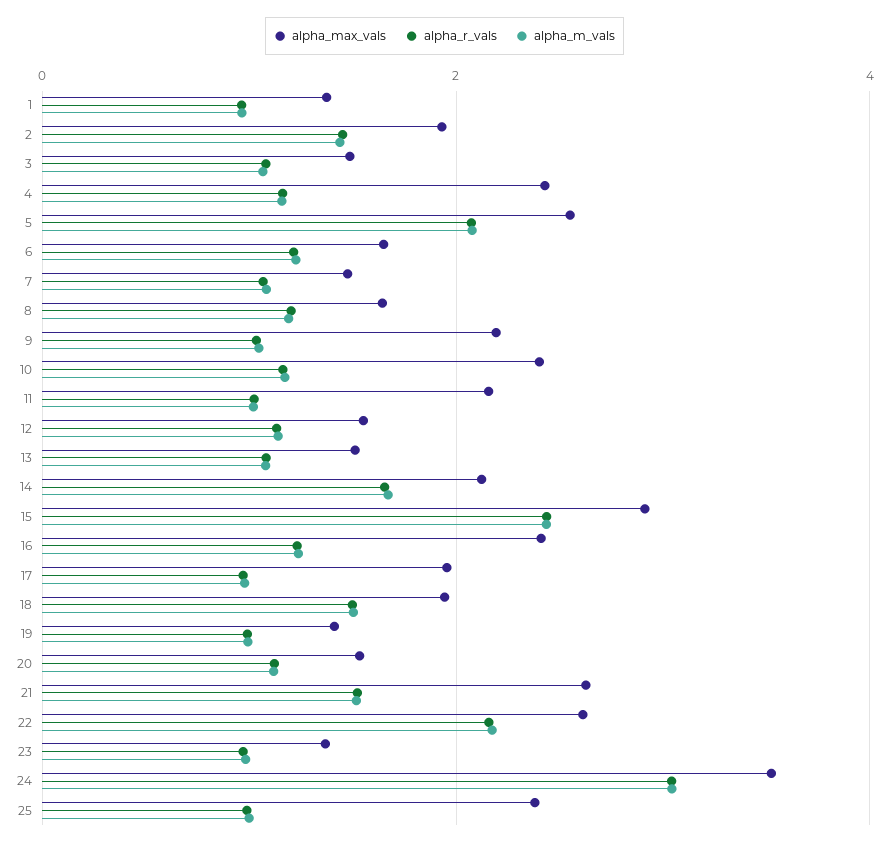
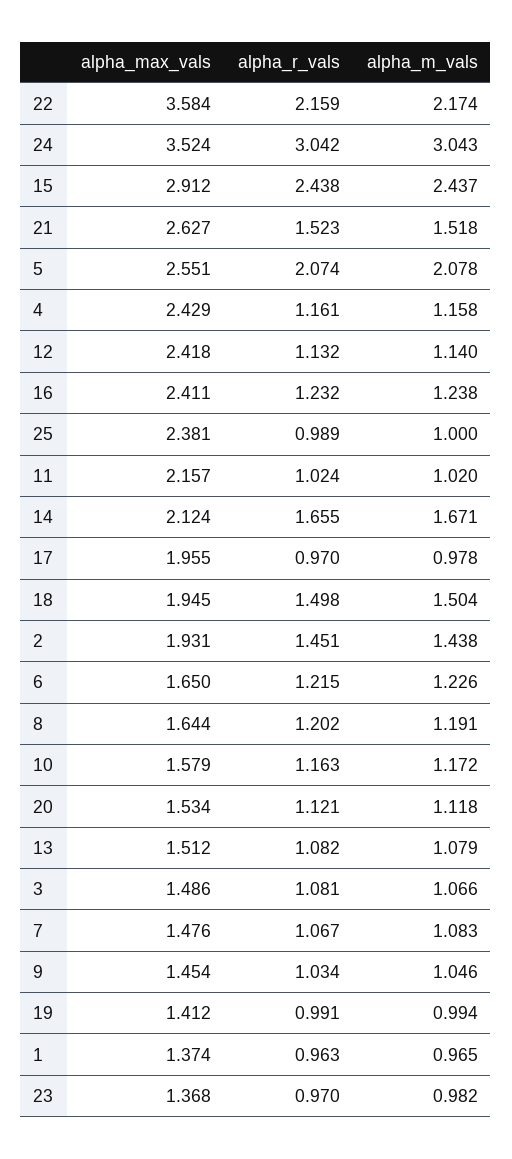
  {
    "alpha_max_vals": {
      "1": 1.374,
      "2": 1.931,
      "3": 1.486,
      "4": 2.429,
      "5": 2.551,
      "6": 1.65,
      "7": 1.476,
      "8": 1.644,
-     "9": 2.2,
+     "9": 1.454,
-     "10": 2.4,
+     "10": 1.579,
      "11": 2.157,
-     "12": 1.6,
+     "12": 2.418,
      "13": 1.512,
      "14": 2.124,
      "15": 2.912,
      "16": 2.411,
      "17": 1.955,
      "18": 1.945,
      "19": 1.412,
      "20": 1.534,
      "21": 2.627,
-     "22": 2.6,
+     "22": 3.584,
      "23": 1.368,
      "24": 3.524,
      "25": 2.381
    },
    "alpha_r_vals": {
      "1": 0.963,
      "2": 1.451,
      "3": 1.081,
      "4": 1.161,
      "5": 2.074,
      "6": 1.215,
      "7": 1.067,
      "8": 1.202,
      "9": 1.034,
      "10": 1.163,
      "11": 1.024,
      "12": 1.132,
      "13": 1.082,
      "14": 1.655,
      "15": 2.438,
      "16": 1.232,
      "17": 0.97,
      "18": 1.498,
      "19": 0.991,
      "20": 1.121,
      "21": 1.523,
      "22": 2.159,
      "23": 0.97,
      "24": 3.042,
      "25": 0.989
    },
    "alpha_m_vals": {
      "1": 0.965,
      "2": 1.438,
      "3": 1.066,
      "4": 1.158,
      "5": 2.078,
      "6": 1.226,
      "7": 1.083,
      "8": 1.191,
      "9": 1.046,
      "10": 1.172,
      "11": 1.02,
      "12": 1.14,
      "13": 1.079,
      "14": 1.671,
      "15": 2.437,
      "16": 1.238,
      "17": 0.978,
      "18": 1.504,
      "19": 0.994,
      "20": 1.118,
      "21": 1.518,
      "22": 2.174,
      "23": 0.982,
      "24": 3.043,
      "25": 1
    }
  }

